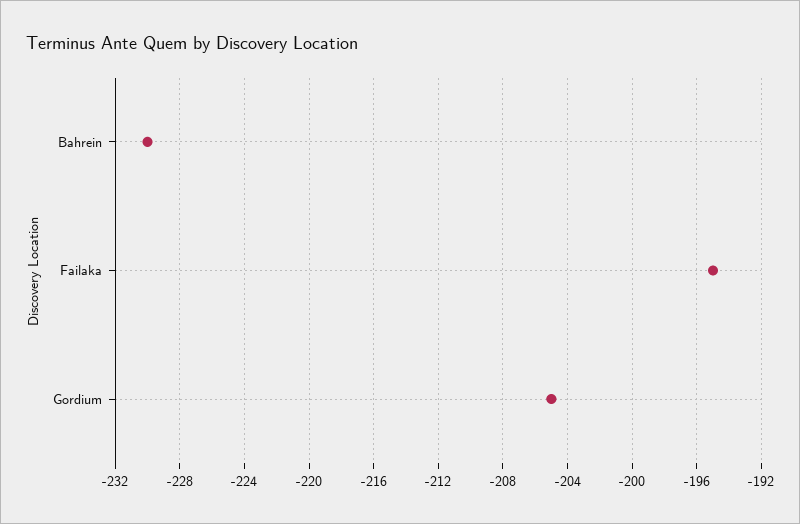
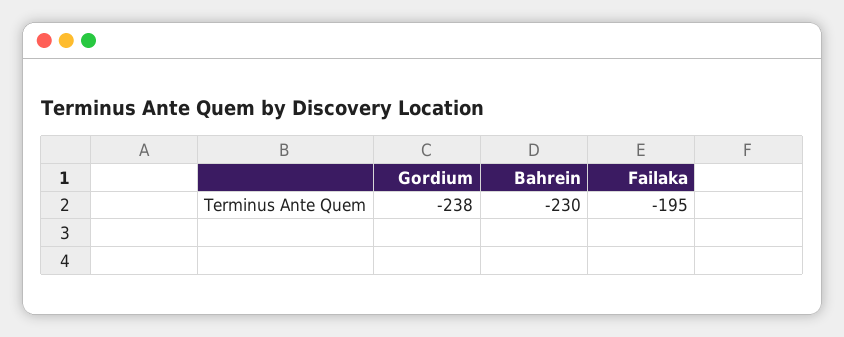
  {
    "Bahrein": -230,
    "Failaka": -195,
-   "Gordium": -205
+   "Gordium": -238
  }

